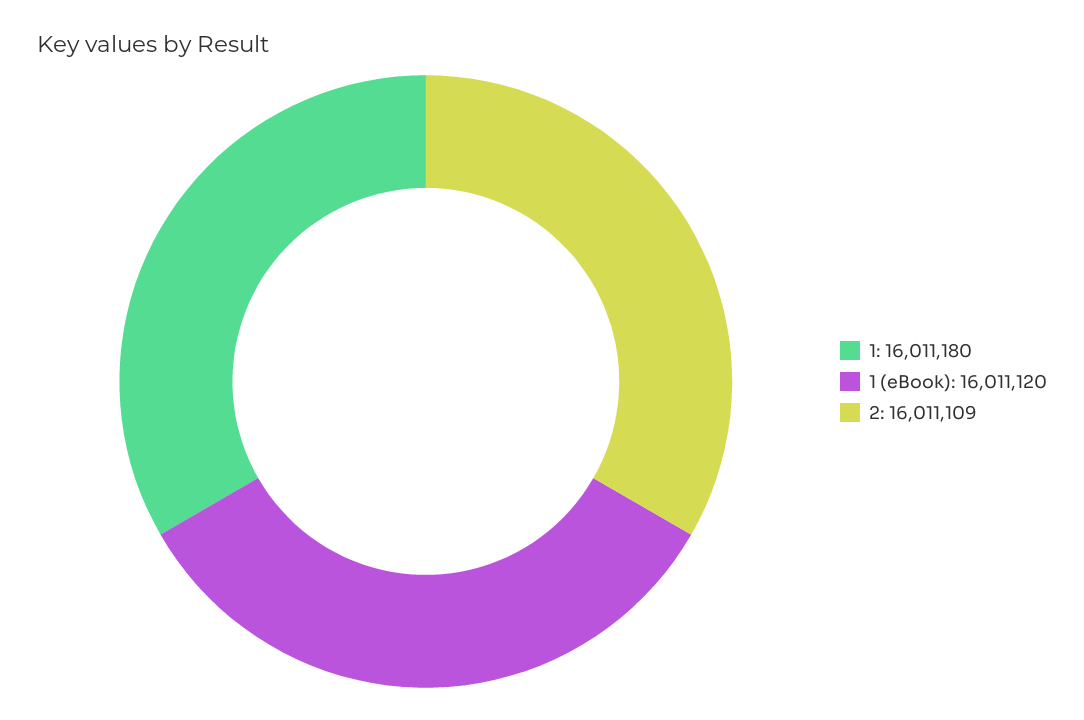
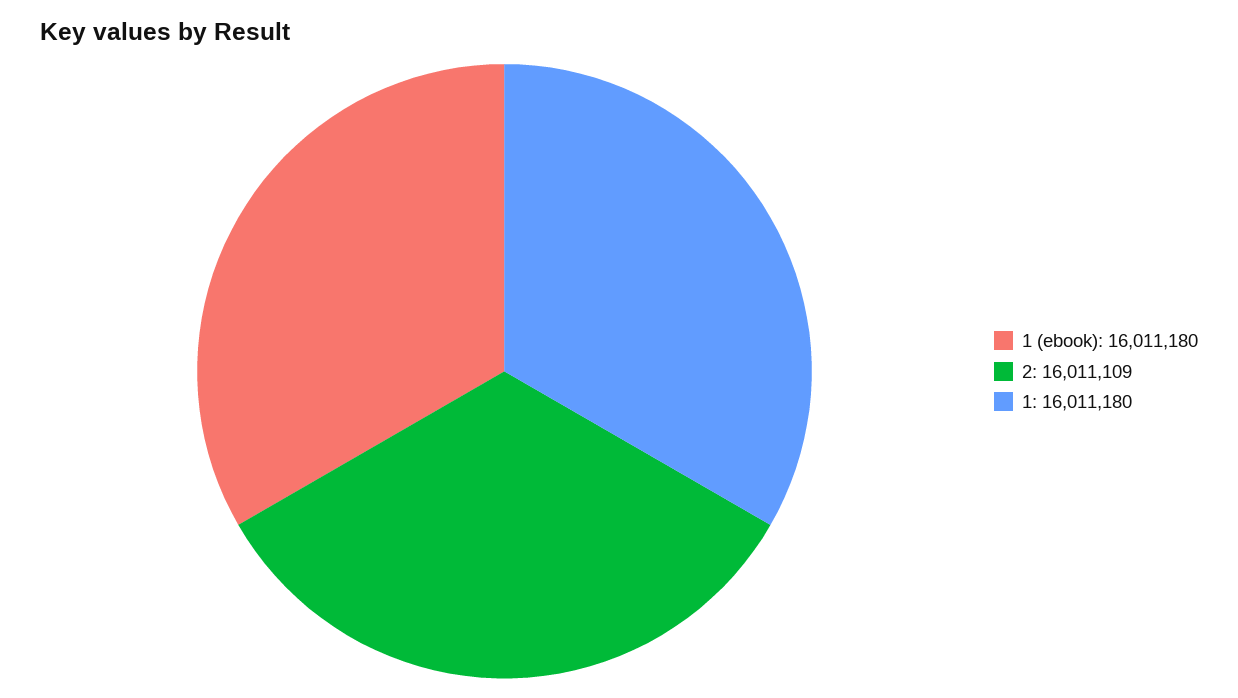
  {
    "1": 16011180,
-   "1 (eBook)": 16011120,
+   "1 (eBook)": 16011180,
    "2": 16011109
  }

